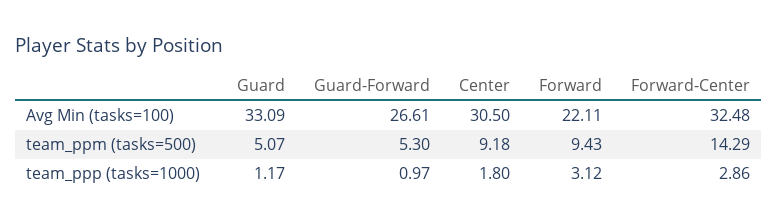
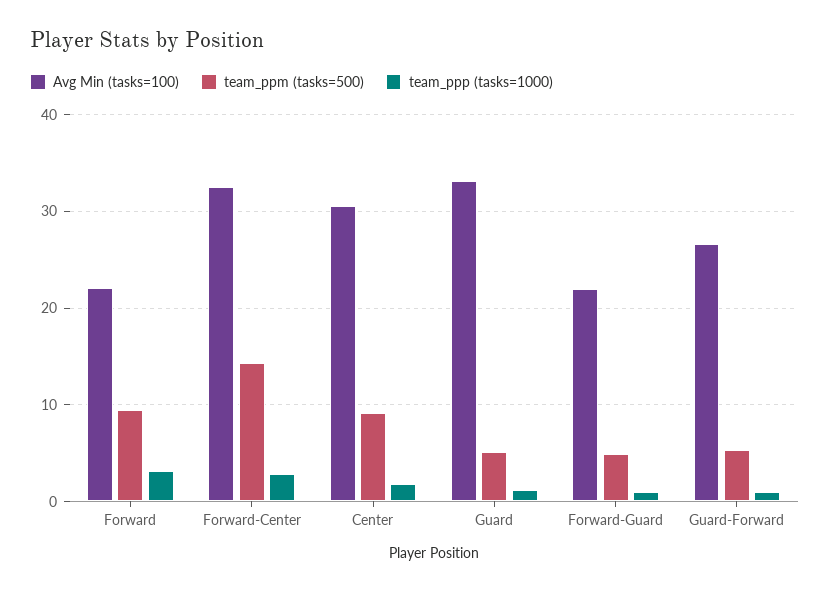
  {
    "Avg Min (tasks=100)": {
      "Guard": 33.09,
      "Guard-Forward": 26.61,
      "Center": 30.5,
      "Forward": 22.11,
-     "Forward-Center": 32.48
+     "Forward-Center": 32.48,
+     "Forward-Guard": 22
    },
    "team_ppm (tasks=500)": {
      "Guard": 5.07,
      "Guard-Forward": 5.3,
      "Center": 9.18,
      "Forward": 9.43,
-     "Forward-Center": 14.29
+     "Forward-Center": 14.29,
+     "Forward-Guard": 5
    },
    "team_ppp (tasks=1000)": {
      "Guard": 1.17,
      "Guard-Forward": 0.97,
      "Center": 1.8,
      "Forward": 3.12,
-     "Forward-Center": 2.86
+     "Forward-Center": 2.86,
+     "Forward-Guard": 1
    }
  }

